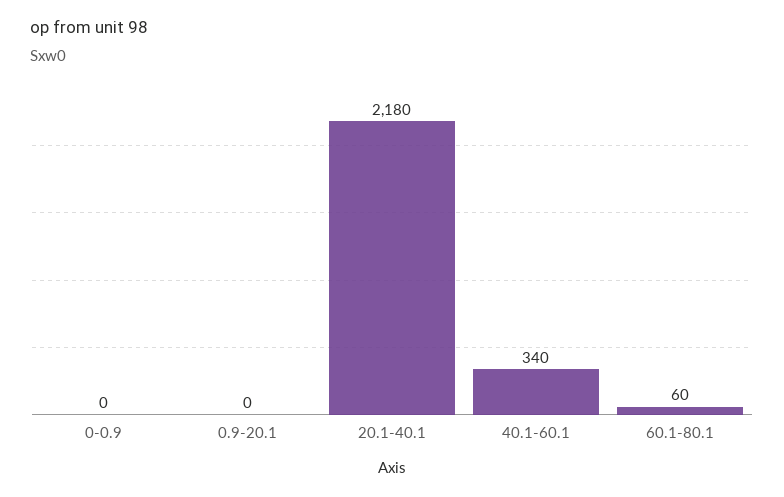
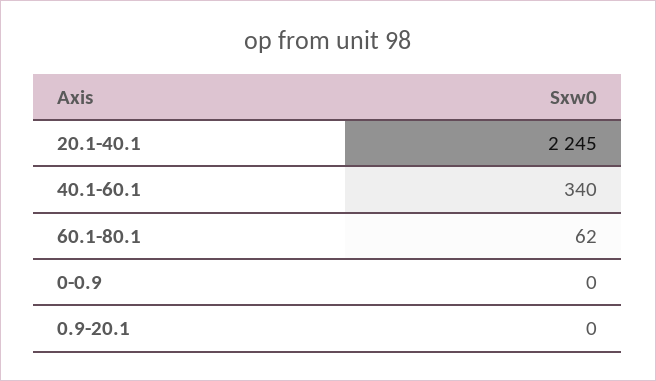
  {
    "0-0.9": 0,
    "0.9-20.1": 0,
-   "20.1-40.1": 2180,
+   "20.1-40.1": 2245,
    "40.1-60.1": 340,
-   "60.1-80.1": 60
+   "60.1-80.1": 62
  }

